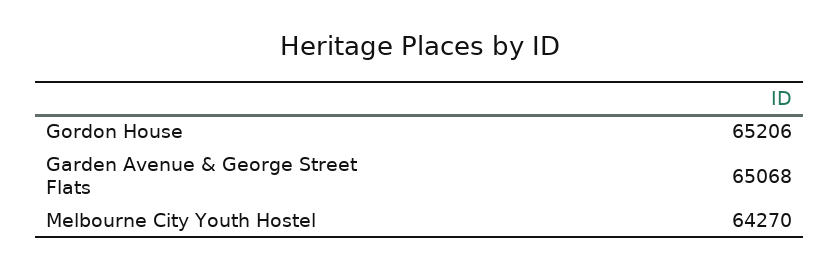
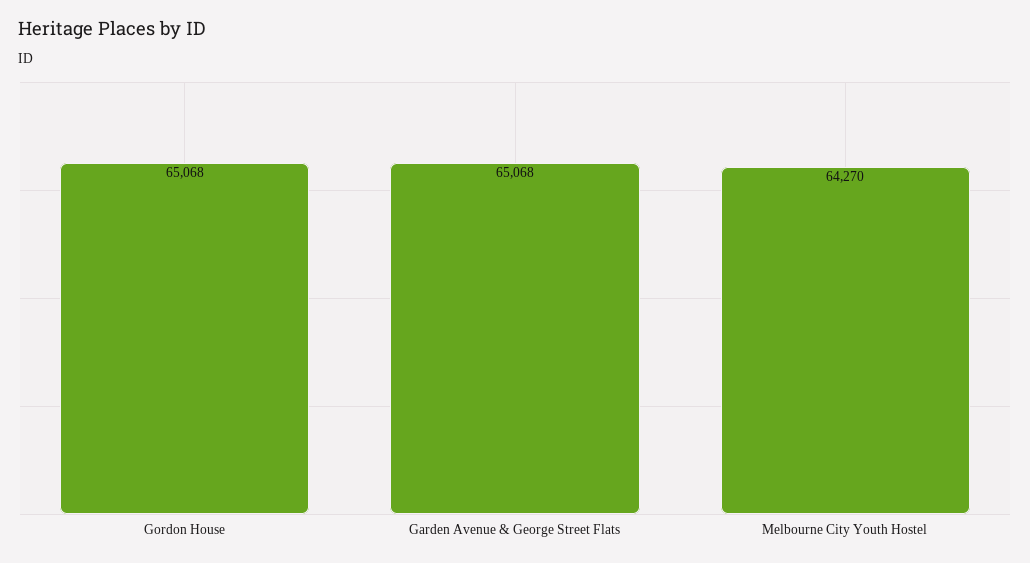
  {
-   "Gordon House": 65206,
+   "Gordon House": 65068,
    "Garden Avenue & George Street Flats": 65068,
    "Melbourne City Youth Hostel": 64270
  }

